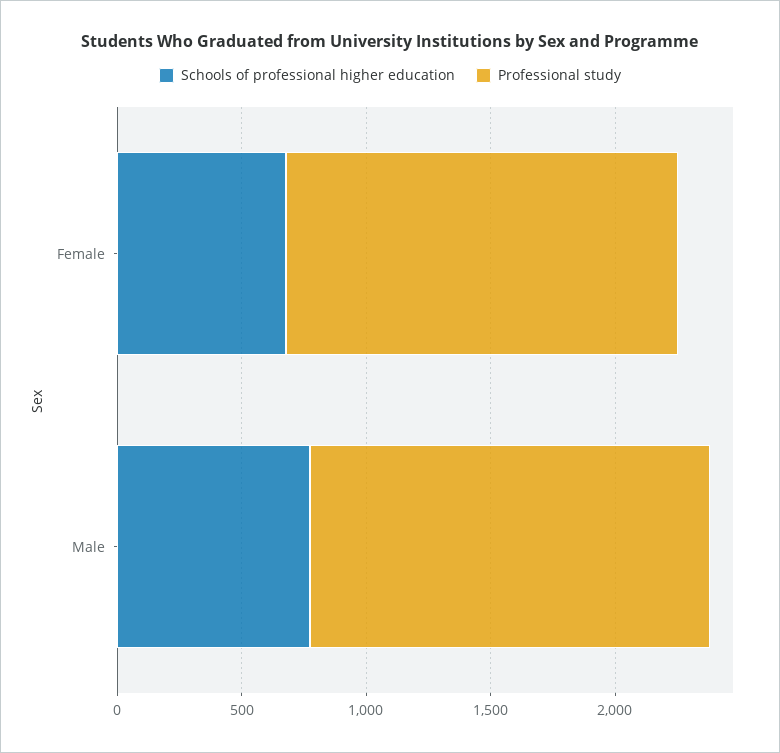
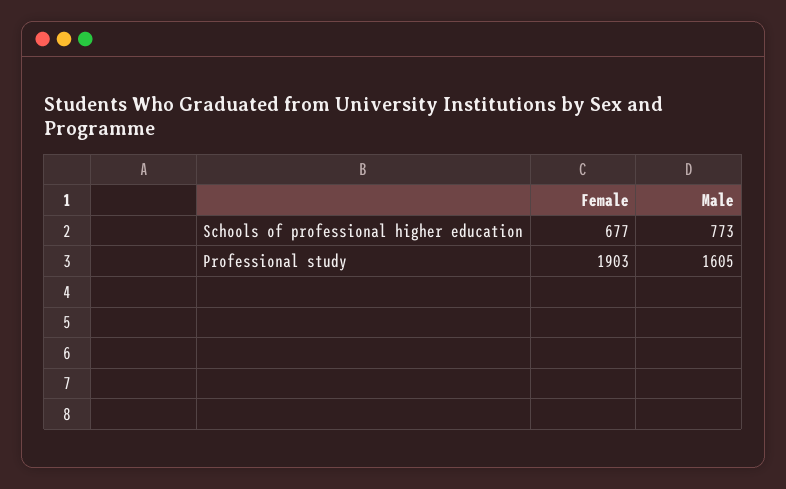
  {
    "Schools of professional higher education": {
      "Female": 677,
      "Male": 773
    },
    "Professional study": {
-     "Female": 1600,
+     "Female": 1903,
      "Male": 1605
    }
  }

